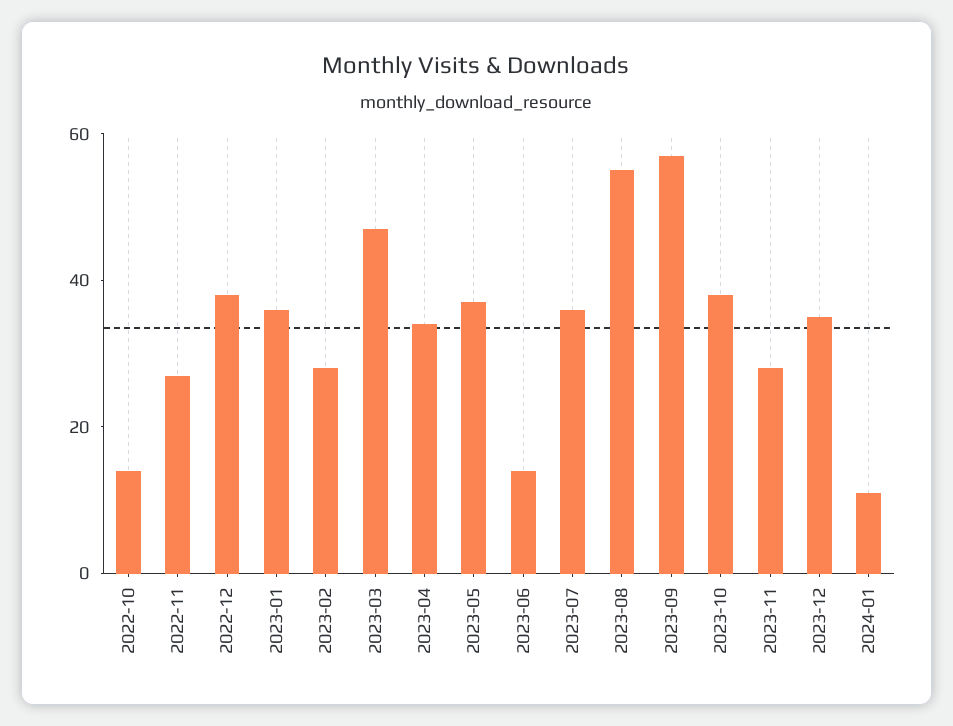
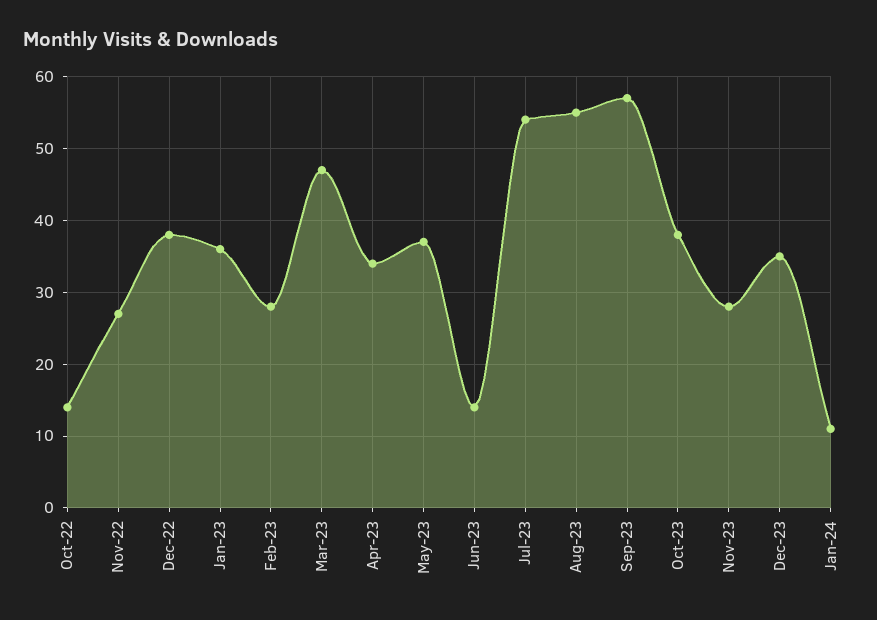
  {
    "2022-10": 14,
    "2022-11": 27,
    "2022-12": 38,
    "2023-01": 36,
    "2023-02": 28,
    "2023-03": 47,
    "2023-04": 34,
    "2023-05": 37,
    "2023-06": 14,
-   "2023-07": 35,
+   "2023-07": 54,
    "2023-08": 55,
    "2023-09": 57,
    "2023-10": 38,
    "2023-11": 28,
    "2023-12": 35,
    "2024-01": 11
  }

